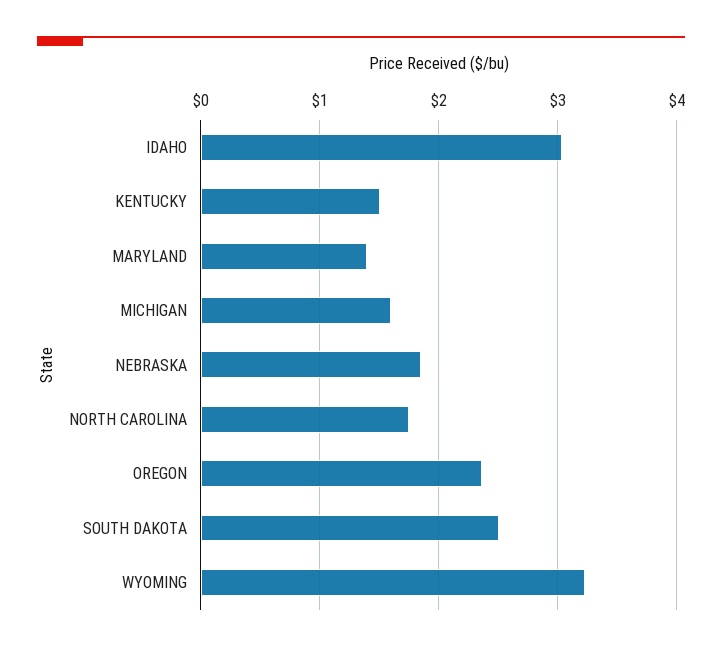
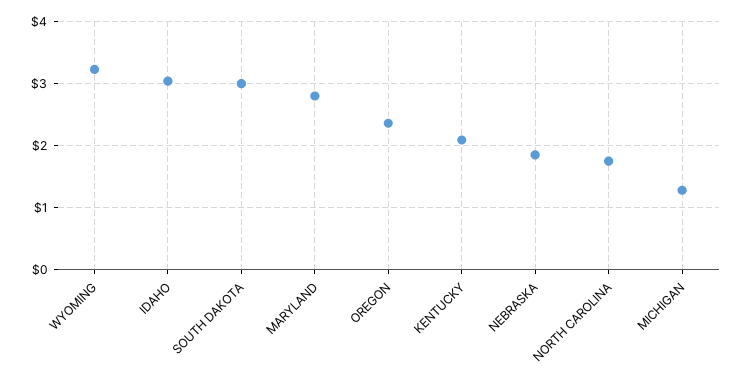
  {
    "IDAHO": 3,
-   "KENTUCKY": 1.5,
+   "KENTUCKY": 2.1,
-   "MARYLAND": 1.4,
+   "MARYLAND": 2.8,
-   "MICHIGAN": 1.6,
+   "MICHIGAN": 1.3,
    "NEBRASKA": 1.9,
    "NORTH CAROLINA": 1.8,
    "OREGON": 2.4,
-   "SOUTH DAKOTA": 2.5,
+   "SOUTH DAKOTA": 3,
    "WYOMING": 3.2
  }

